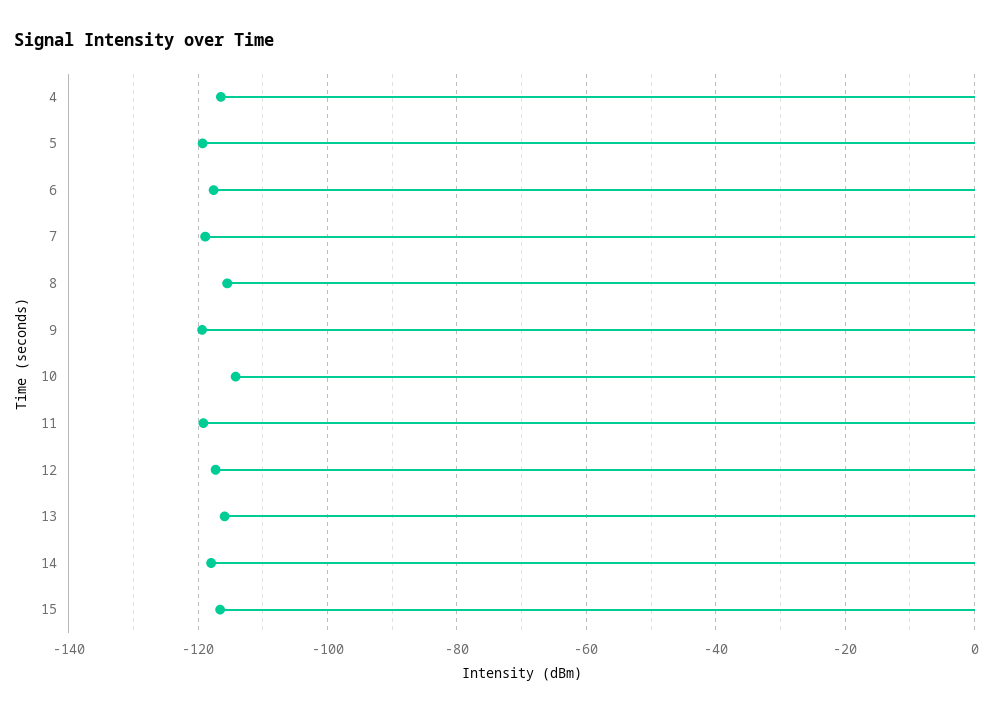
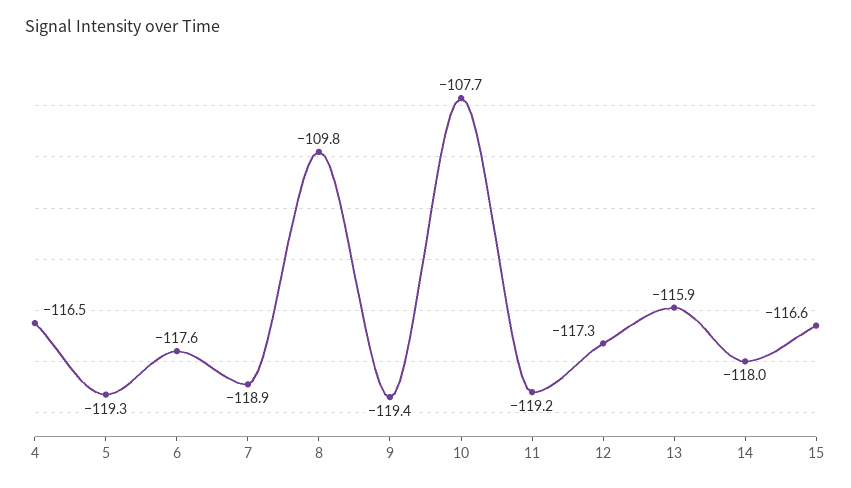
  {
    "4": -116.5,
    "5": -119.3,
    "6": -117.6,
    "7": -118.9,
-   "8": -116,
+   "8": -109.8,
    "9": -119.4,
-   "10": -114,
+   "10": -107.7,
    "11": -119.2,
    "12": -117.3,
    "13": -115.9,
    "14": -118,
    "15": -116.6
  }

